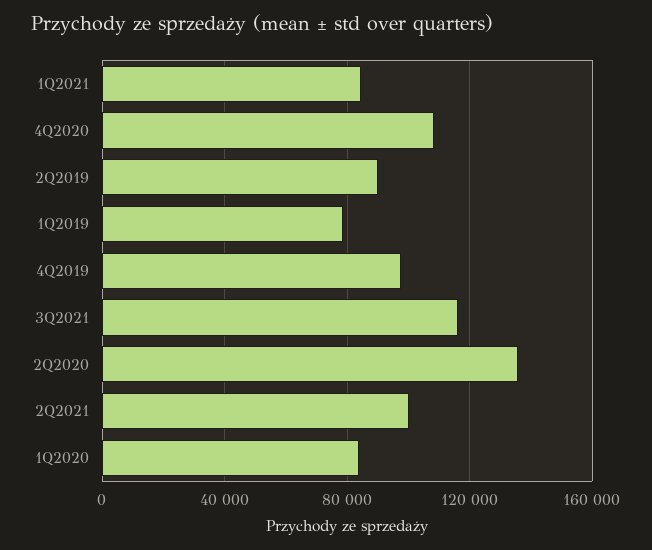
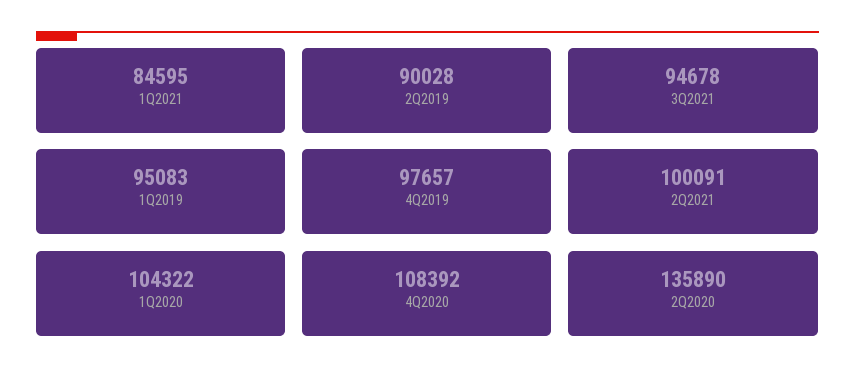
  {
    "1Q2021": 84595,
    "4Q2020": 108392,
    "2Q2019": 90028,
-   "1Q2019": 80000,
+   "1Q2019": 95083,
    "4Q2019": 97657,
-   "3Q2021": 115000,
+   "3Q2021": 94678,
    "2Q2020": 135890,
    "2Q2021": 100091,
-   "1Q2020": 85000
+   "1Q2020": 104322
  }

